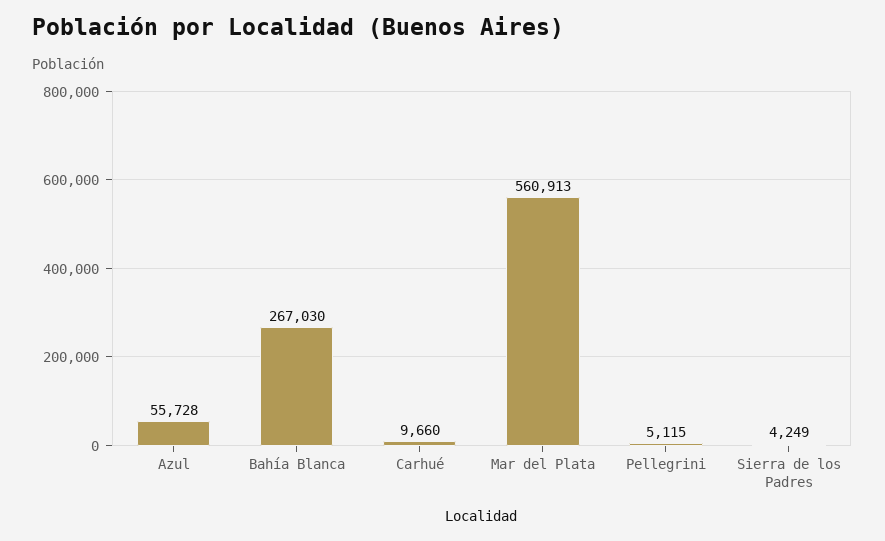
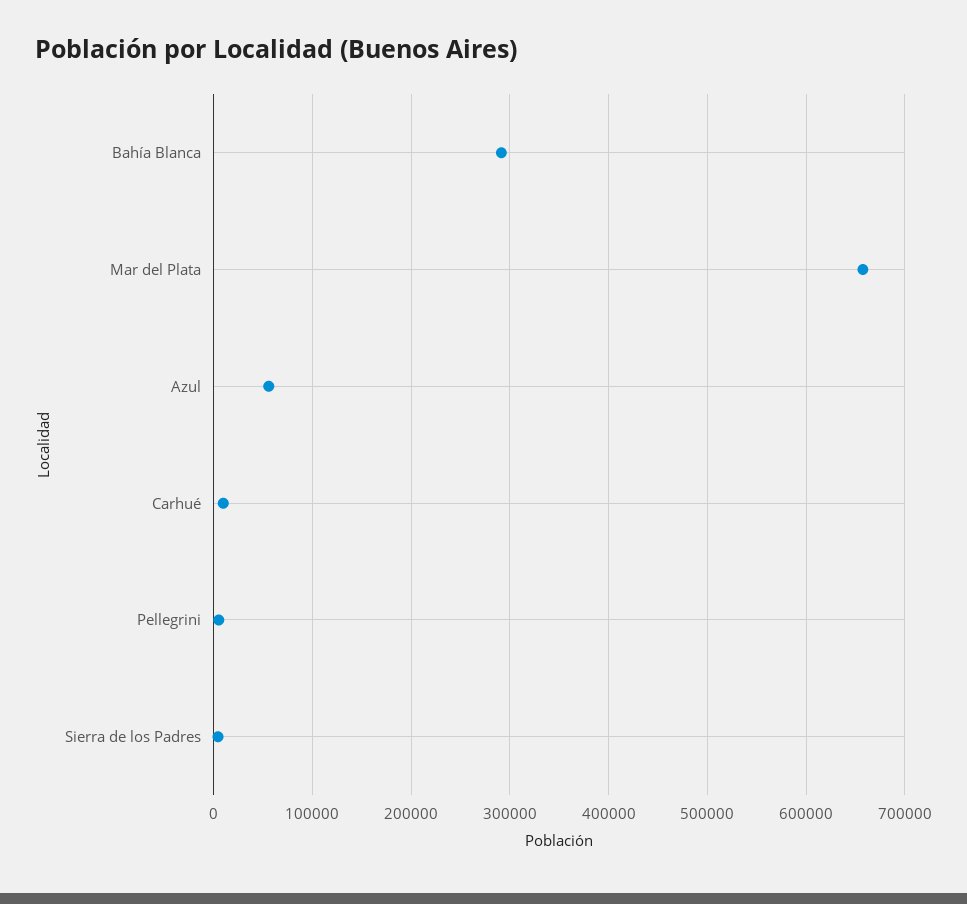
  {
    "Azul": 55728,
-   "Bahía Blanca": 267030,
+   "Bahía Blanca": 290000,
    "Carhué": 9660,
-   "Mar del Plata": 560913,
+   "Mar del Plata": 660000,
    "Pellegrini": 5115,
    "Sierra de los Padres": 4249
  }

